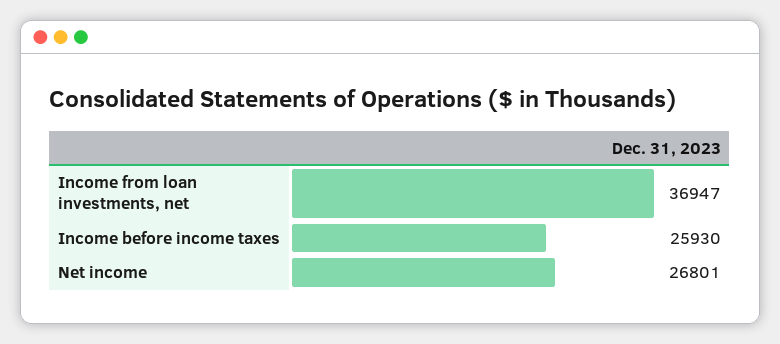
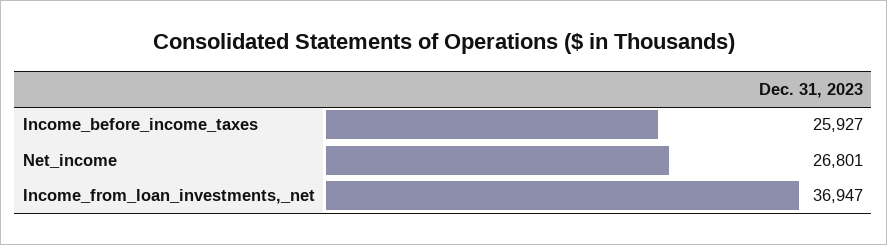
  {
    "Income from loan investments, net": 36947,
-   "Income before income taxes": 25930,
+   "Income before income taxes": 25927,
    "Net income": 26801
  }

